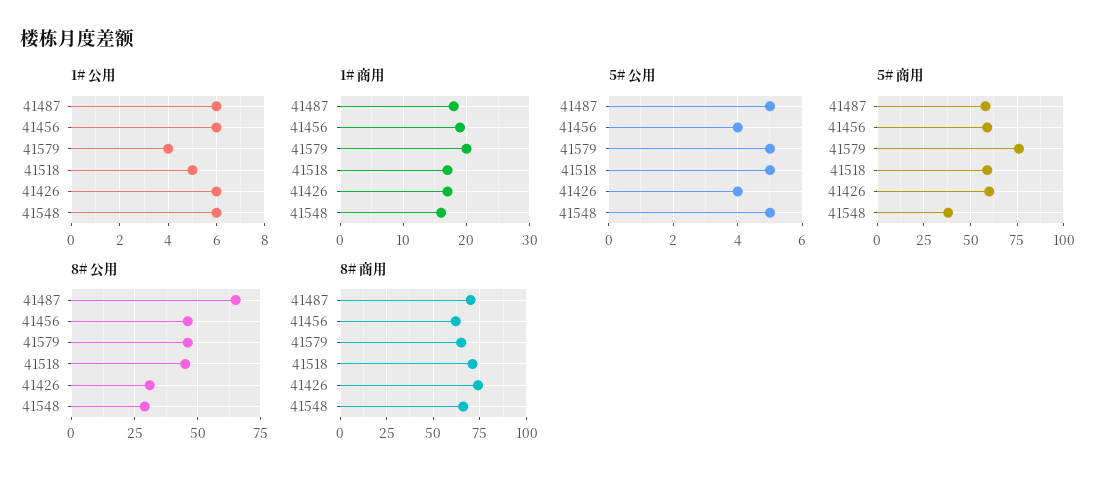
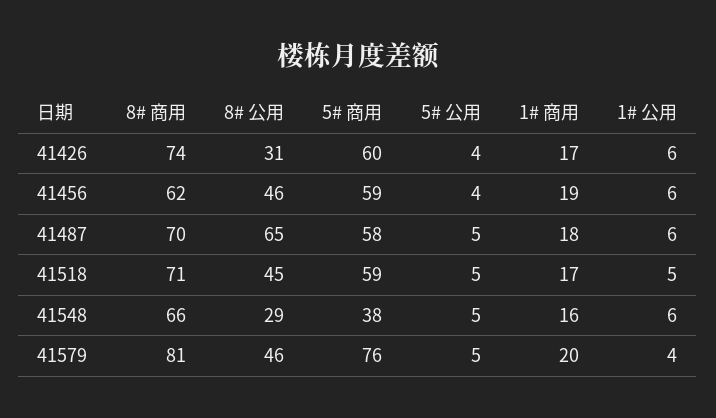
  {
    "1# 公用": {
      "41487": 6,
      "41456": 6,
      "41579": 4,
      "41518": 5,
      "41426": 6,
      "41548": 6
    },
    "1# 商用": {
      "41487": 18,
      "41456": 19,
      "41579": 20,
      "41518": 17,
      "41426": 17,
      "41548": 16
    },
    "5# 公用": {
      "41487": 5,
      "41456": 4,
      "41579": 5,
      "41518": 5,
      "41426": 4,
      "41548": 5
    },
    "5# 商用": {
      "41487": 58,
      "41456": 59,
      "41579": 76,
      "41518": 59,
      "41426": 60,
      "41548": 38
    },
    "8# 公用": {
      "41487": 65,
      "41456": 46,
      "41579": 46,
      "41518": 45,
      "41426": 31,
      "41548": 29
    },
    "8# 商用": {
      "41487": 70,
      "41456": 62,
-     "41579": 65,
+     "41579": 81,
      "41518": 71,
      "41426": 74,
      "41548": 66
    }
  }

